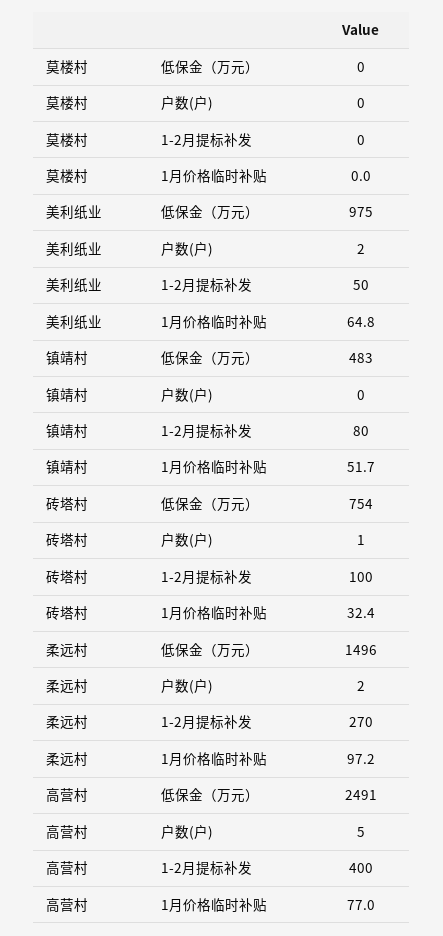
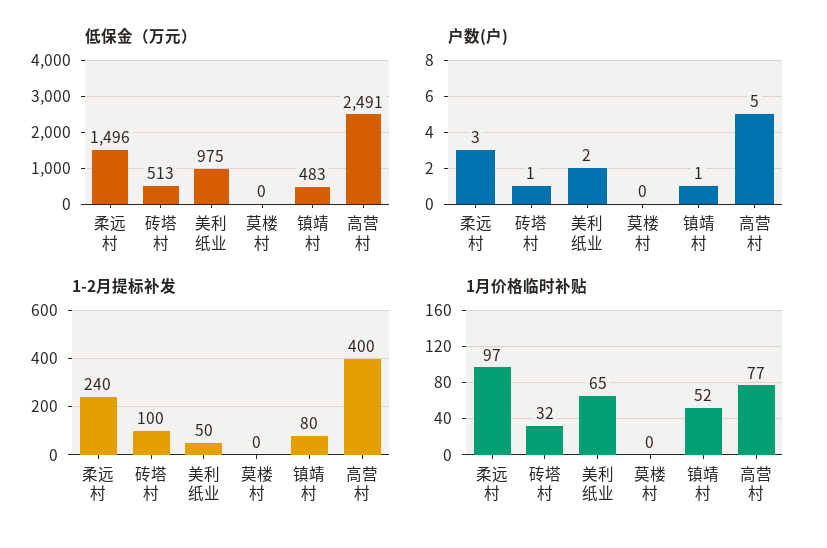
  {
    "低保金（万元）": {
      "莫楼村": 0,
      "美利纸业": 975,
      "镇靖村": 483,
-     "砖塔村": 754,
+     "砖塔村": 513,
      "柔远村": 1496,
      "高营村": 2491
    },
    "户数(户)": {
      "莫楼村": 0,
      "美利纸业": 2,
-     "镇靖村": 0,
+     "镇靖村": 1,
      "砖塔村": 1,
-     "柔远村": 2,
+     "柔远村": 3,
      "高营村": 5
    },
    "1-2月提标补发": {
      "莫楼村": 0,
      "美利纸业": 50,
      "镇靖村": 80,
      "砖塔村": 100,
-     "柔远村": 270,
+     "柔远村": 240,
      "高营村": 400
    },
    "1月价格临时补贴": {
      "莫楼村": 0,
      "美利纸业": 64.8,
      "镇靖村": 51.7,
      "砖塔村": 32.4,
      "柔远村": 97.2,
      "高营村": 77
    }
  }

